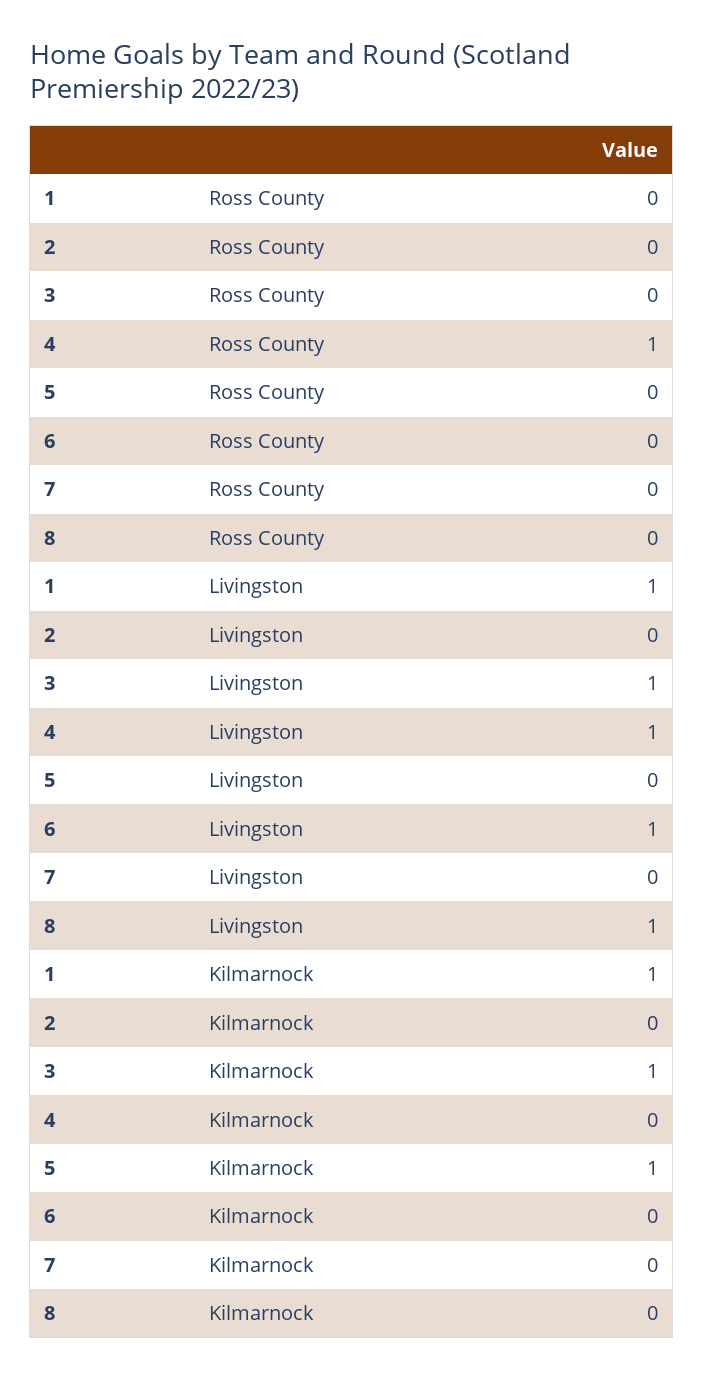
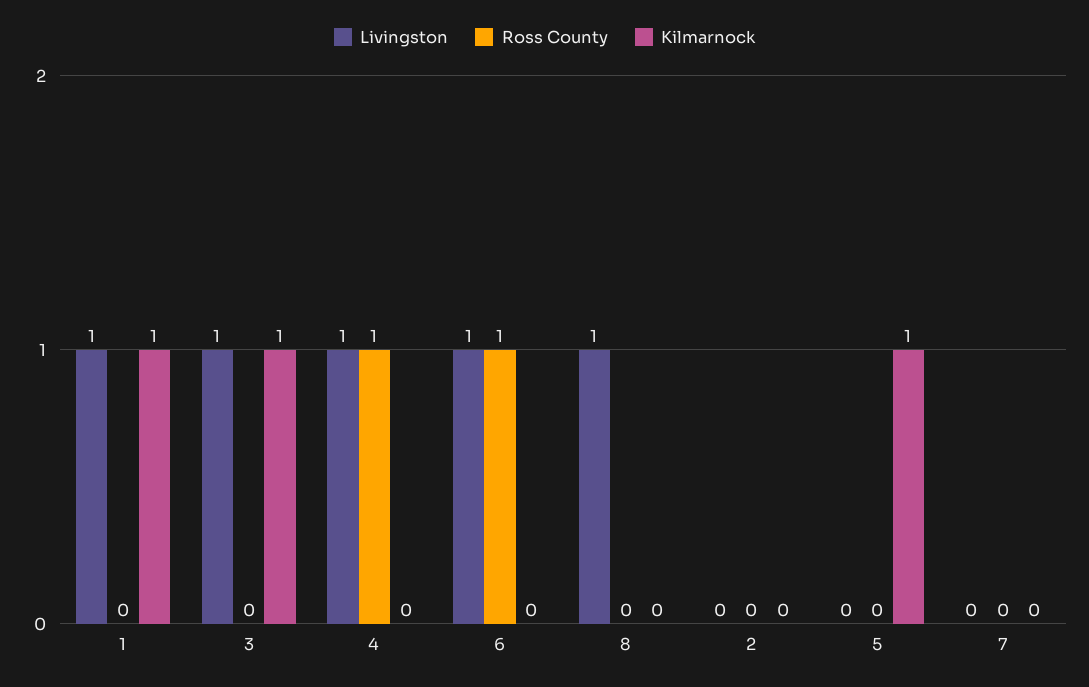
  {
    "Ross County": {
      "1": 0,
      "2": 0,
      "3": 0,
      "4": 1,
      "5": 0,
-     "6": 0,
+     "6": 1,
      "7": 0,
      "8": 0
    },
    "Livingston": {
      "1": 1,
      "2": 0,
      "3": 1,
      "4": 1,
      "5": 0,
      "6": 1,
      "7": 0,
      "8": 1
    },
    "Kilmarnock": {
      "1": 1,
      "2": 0,
      "3": 1,
      "4": 0,
      "5": 1,
      "6": 0,
      "7": 0,
      "8": 0
    }
  }

